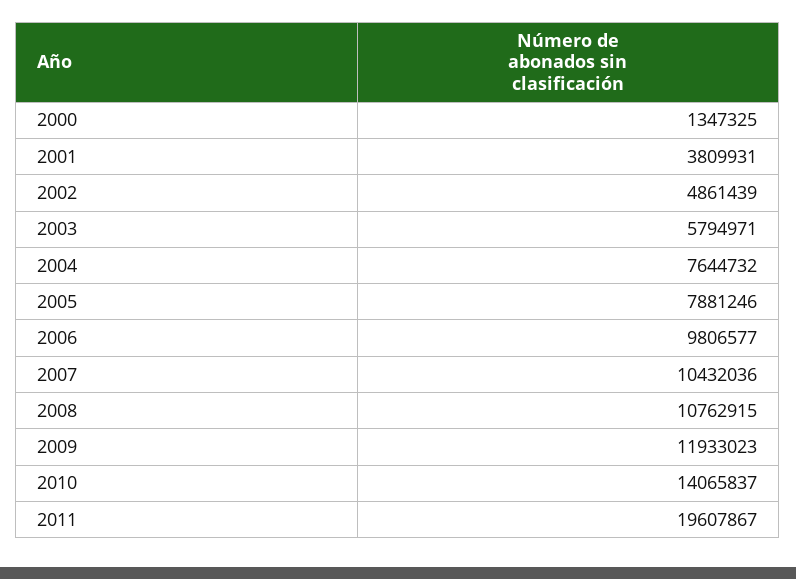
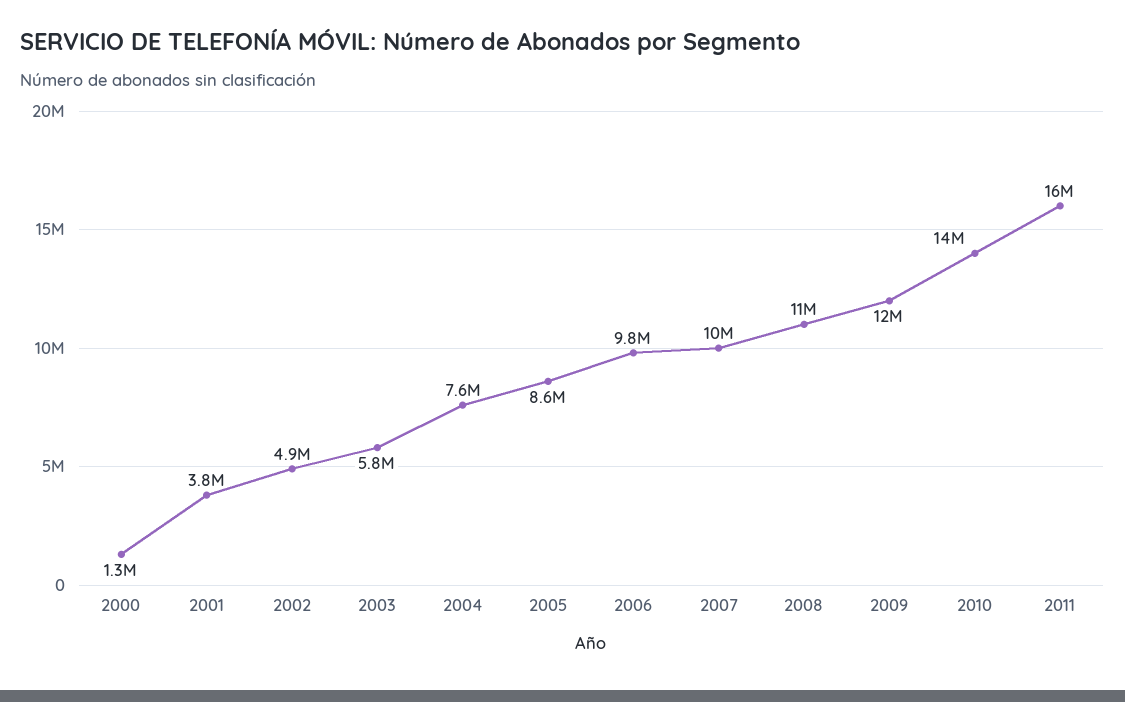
  {
    "2000": 1347325,
    "2001": 3809931,
    "2002": 4861439,
    "2003": 5794971,
    "2004": 7644732,
-   "2005": 7881246,
+   "2005": 8600000,
    "2006": 9806577,
    "2007": 10432036,
    "2008": 10762915,
    "2009": 11933023,
    "2010": 14065837,
-   "2011": 19607867
+   "2011": 16000000
  }

